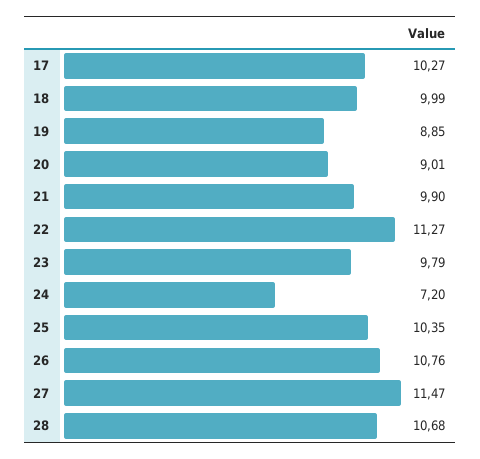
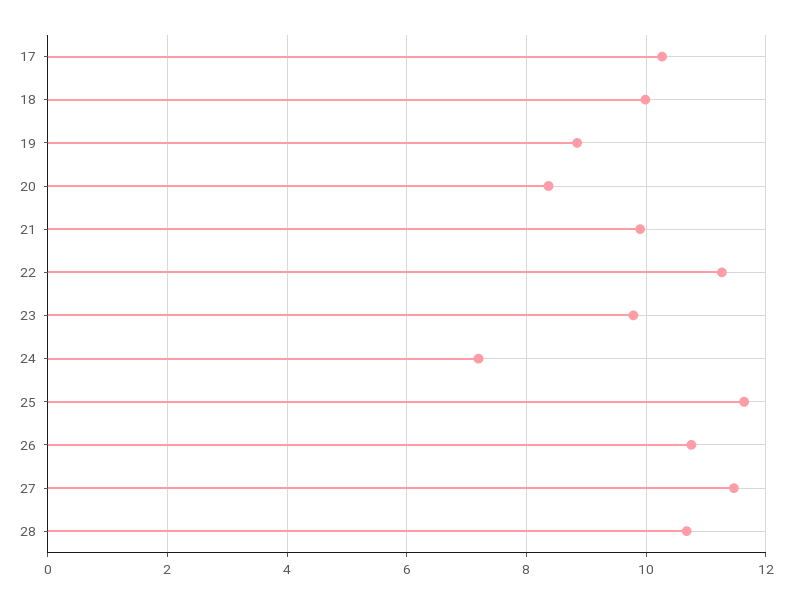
  {
    "17": 10.27,
    "18": 9.99,
    "19": 8.85,
-   "20": 9.01,
+   "20": 8.4,
    "21": 9.9,
    "22": 11.27,
    "23": 9.79,
    "24": 7.2,
-   "25": 10.35,
+   "25": 11.6,
    "26": 10.76,
    "27": 11.47,
    "28": 10.68
  }

